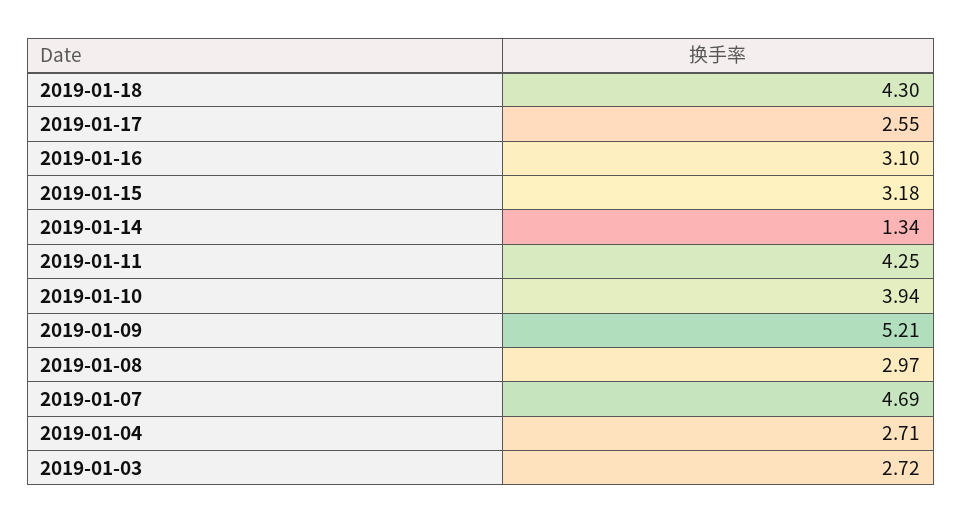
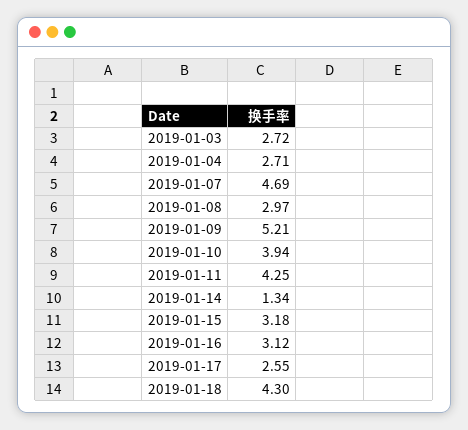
  {
    "2019-01-18": 4.3,
    "2019-01-17": 2.55,
-   "2019-01-16": 3.1,
+   "2019-01-16": 3.12,
    "2019-01-15": 3.18,
    "2019-01-14": 1.34,
    "2019-01-11": 4.25,
    "2019-01-10": 3.94,
    "2019-01-09": 5.21,
    "2019-01-08": 2.97,
    "2019-01-07": 4.69,
    "2019-01-04": 2.71,
    "2019-01-03": 2.72
  }

